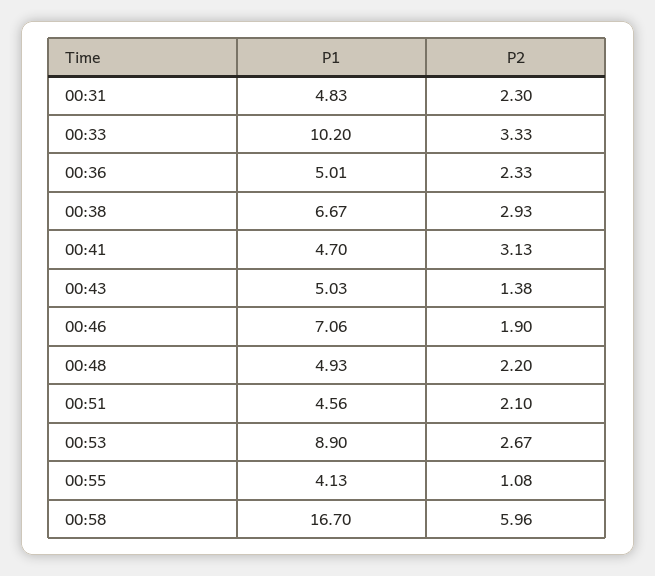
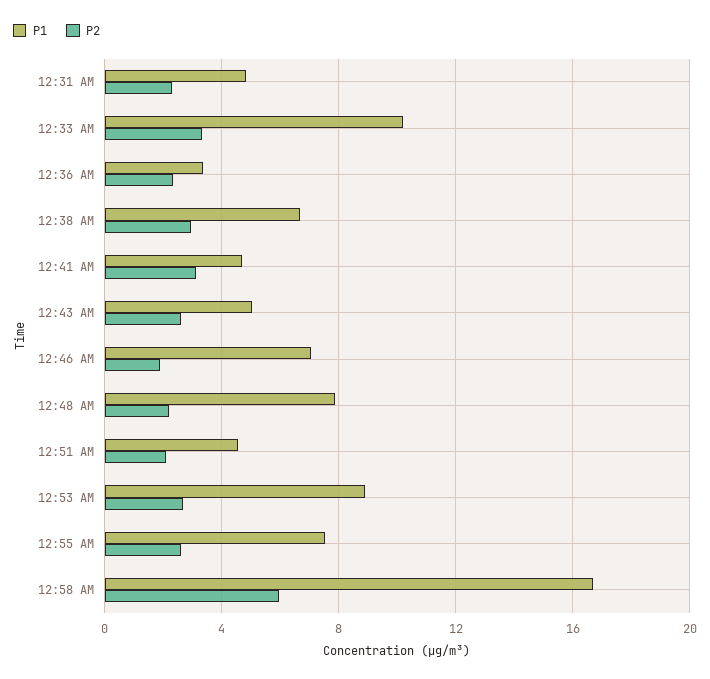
  {
    "P1": {
      "00:31": 4.83,
      "00:33": 10.2,
-     "00:36": 5.01,
+     "00:36": 3.5,
      "00:38": 6.67,
      "00:41": 4.7,
      "00:43": 5.03,
      "00:46": 7.06,
-     "00:48": 4.93,
+     "00:48": 8,
      "00:51": 4.56,
      "00:53": 8.9,
-     "00:55": 4.13,
+     "00:55": 7.5,
      "00:58": 16.7
    },
    "P2": {
      "00:31": 2.3,
      "00:33": 3.33,
      "00:36": 2.33,
      "00:38": 2.93,
      "00:41": 3.13,
-     "00:43": 1.38,
+     "00:43": 2.5,
      "00:46": 1.9,
      "00:48": 2.2,
      "00:51": 2.1,
      "00:53": 2.67,
-     "00:55": 1.08,
+     "00:55": 2.5,
      "00:58": 5.96
    }
  }

